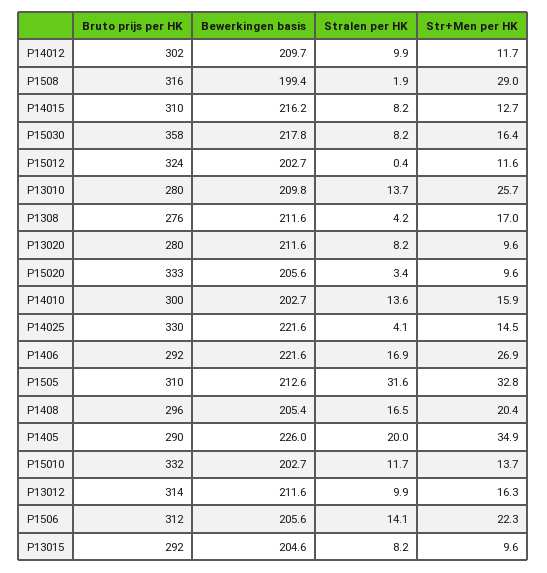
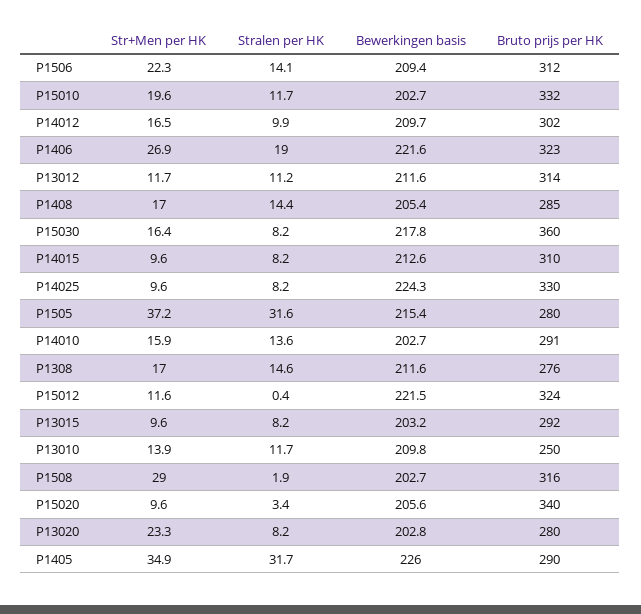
  {
    "Bruto prijs per HK": {
      "P14012": 302,
      "P1508": 316,
      "P14015": 310,
-     "P15030": 358,
+     "P15030": 360,
      "P15012": 324,
-     "P13010": 280,
+     "P13010": 250,
      "P1308": 276,
      "P13020": 280,
-     "P15020": 333,
+     "P15020": 340,
-     "P14010": 300,
+     "P14010": 291,
      "P14025": 330,
-     "P1406": 292,
+     "P1406": 323,
-     "P1505": 310,
+     "P1505": 280,
-     "P1408": 296,
+     "P1408": 285,
      "P1405": 290,
      "P15010": 332,
      "P13012": 314,
      "P1506": 312,
      "P13015": 292
    },
    "Bewerkingen basis": {
      "P14012": 209.7,
-     "P1508": 199.4,
+     "P1508": 202.7,
-     "P14015": 216.2,
+     "P14015": 212.6,
      "P15030": 217.8,
-     "P15012": 202.7,
+     "P15012": 221.5,
      "P13010": 209.8,
      "P1308": 211.6,
-     "P13020": 211.6,
+     "P13020": 202.8,
      "P15020": 205.6,
      "P14010": 202.7,
-     "P14025": 221.6,
+     "P14025": 224.3,
      "P1406": 221.6,
-     "P1505": 212.6,
+     "P1505": 215.4,
      "P1408": 205.4,
      "P1405": 226,
      "P15010": 202.7,
      "P13012": 211.6,
-     "P1506": 205.6,
+     "P1506": 209.4,
-     "P13015": 204.6
+     "P13015": 203.2
    },
    "Stralen per HK": {
      "P14012": 9.9,
      "P1508": 1.9,
      "P14015": 8.2,
      "P15030": 8.2,
      "P15012": 0.4,
-     "P13010": 13.7,
+     "P13010": 11.7,
-     "P1308": 4.2,
+     "P1308": 14.6,
      "P13020": 8.2,
      "P15020": 3.4,
      "P14010": 13.6,
-     "P14025": 4.1,
+     "P14025": 8.2,
-     "P1406": 16.9,
+     "P1406": 19,
      "P1505": 31.6,
-     "P1408": 16.5,
+     "P1408": 14.4,
-     "P1405": 20,
+     "P1405": 31.7,
      "P15010": 11.7,
-     "P13012": 9.9,
+     "P13012": 11.2,
      "P1506": 14.1,
      "P13015": 8.2
    },
    "Str+Men per HK": {
-     "P14012": 11.7,
+     "P14012": 16.5,
      "P1508": 29,
-     "P14015": 12.7,
+     "P14015": 9.6,
      "P15030": 16.4,
      "P15012": 11.6,
-     "P13010": 25.7,
+     "P13010": 13.9,
      "P1308": 17,
-     "P13020": 9.6,
+     "P13020": 23.3,
      "P15020": 9.6,
      "P14010": 15.9,
-     "P14025": 14.5,
+     "P14025": 9.6,
      "P1406": 26.9,
-     "P1505": 32.8,
+     "P1505": 37.2,
-     "P1408": 20.4,
+     "P1408": 17,
      "P1405": 34.9,
-     "P15010": 13.7,
+     "P15010": 19.6,
-     "P13012": 16.3,
+     "P13012": 11.7,
      "P1506": 22.3,
      "P13015": 9.6
    }
  }

